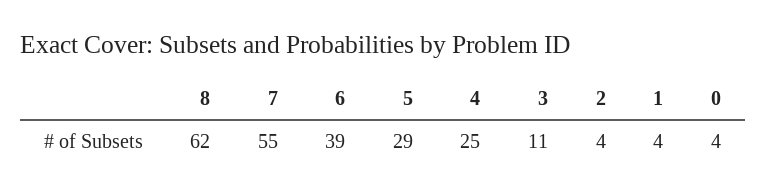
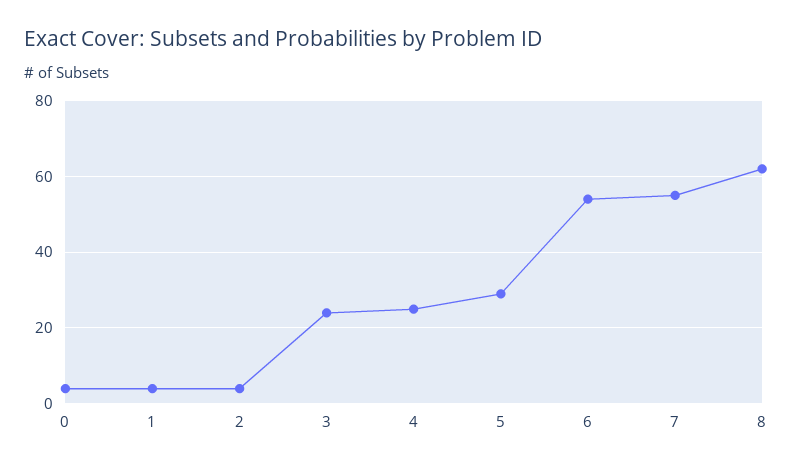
  {
    "8": 62,
    "7": 55,
-   "6": 39,
+   "6": 55,
    "5": 29,
    "4": 25,
-   "3": 11,
+   "3": 25,
    "2": 4,
    "1": 4,
    "0": 4
  }

